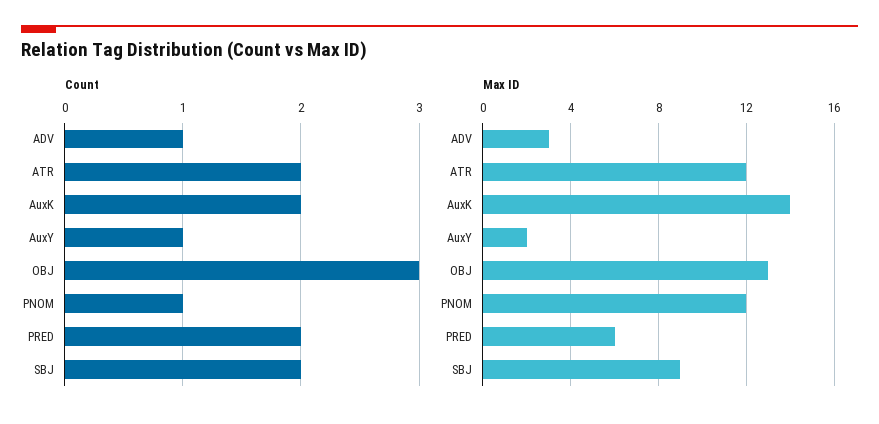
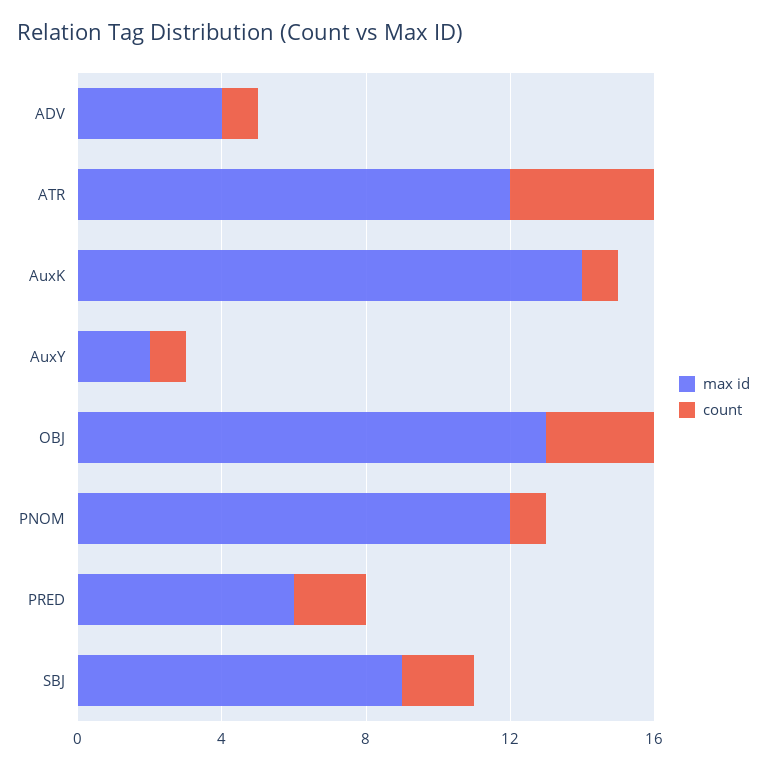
  {
    "Count": {
      "ADV": 1,
-     "ATR": 2,
+     "ATR": 4,
-     "AuxK": 2,
+     "AuxK": 1,
      "AuxY": 1,
      "OBJ": 3,
      "PNOM": 1,
      "PRED": 2,
      "SBJ": 2
    },
    "Max ID": {
-     "ADV": 3,
+     "ADV": 4,
      "ATR": 12,
      "AuxK": 14,
      "AuxY": 2,
      "OBJ": 13,
      "PNOM": 12,
      "PRED": 6,
      "SBJ": 9
    }
  }

